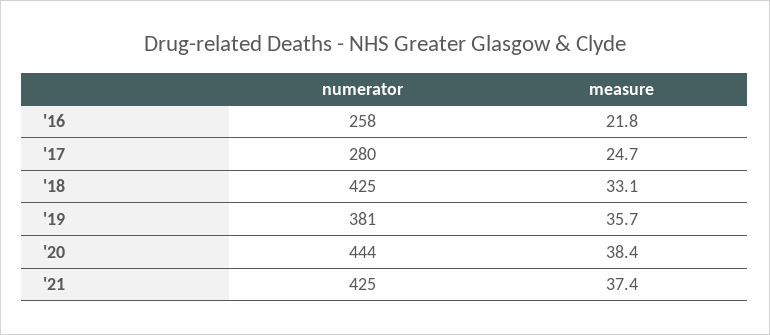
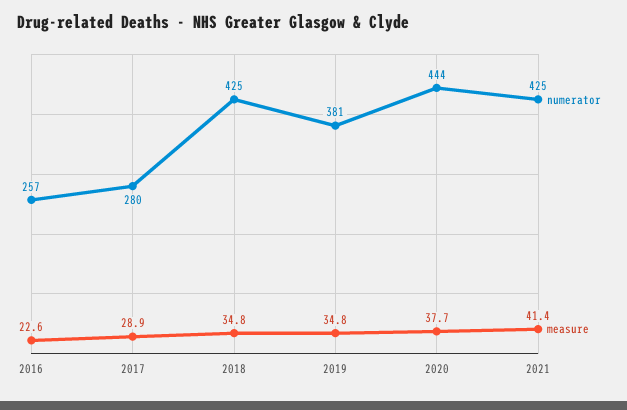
  {
    "numerator": {
-     "'16": 258,
+     "'16": 257,
      "'17": 280,
      "'18": 425,
      "'19": 381,
      "'20": 444,
      "'21": 425
    },
    "measure": {
-     "'16": 21.8,
+     "'16": 22.6,
-     "'17": 24.7,
+     "'17": 28.9,
-     "'18": 33.1,
+     "'18": 34.8,
-     "'19": 35.7,
+     "'19": 34.8,
-     "'20": 38.4,
+     "'20": 37.7,
-     "'21": 37.4
+     "'21": 41.4
    }
  }

